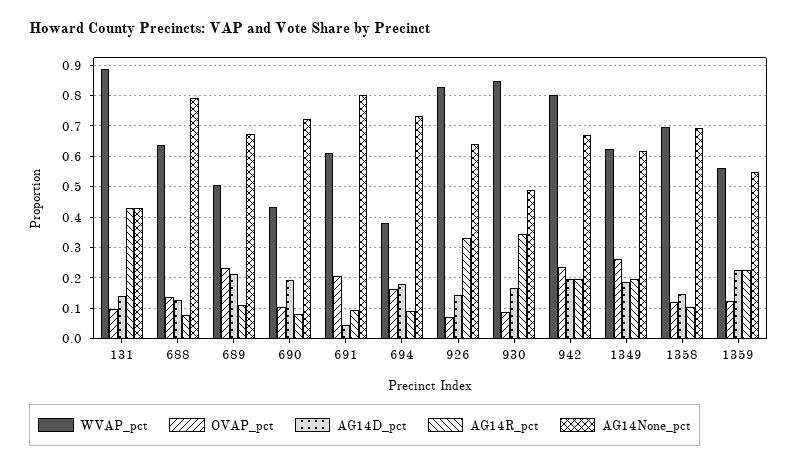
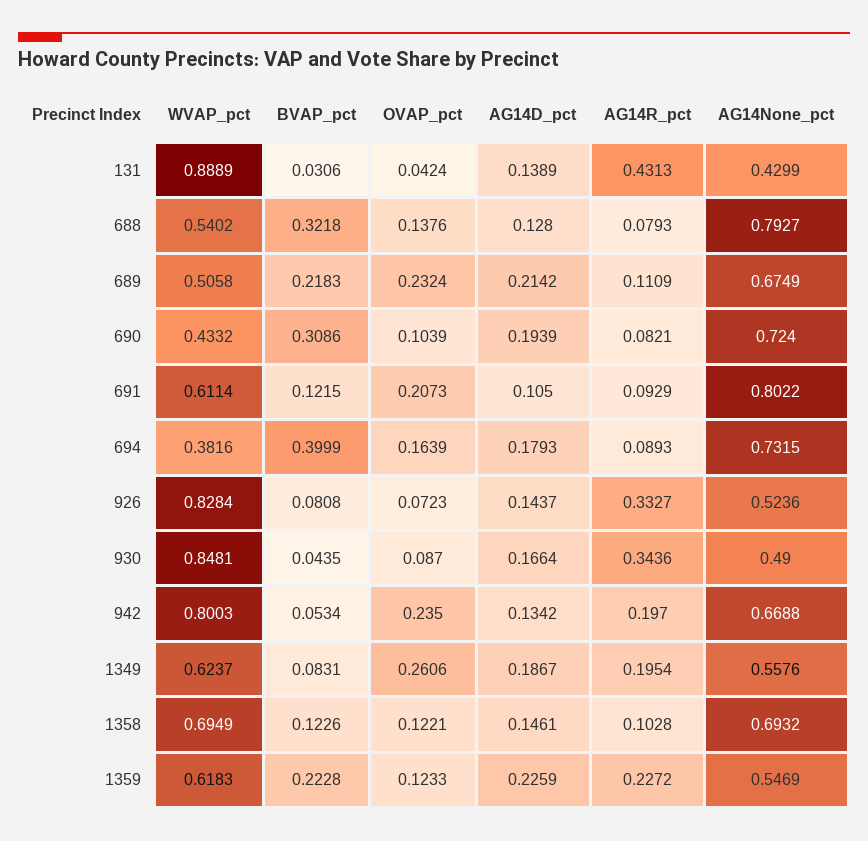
  {
    "WVAP_pct": {
      "131": 0.8889,
-     "688": 0.64,
+     "688": 0.5402,
      "689": 0.5058,
      "690": 0.4332,
      "691": 0.6114,
      "694": 0.3816,
      "926": 0.8284,
      "930": 0.8481,
      "942": 0.8003,
      "1349": 0.6237,
      "1358": 0.6949,
-     "1359": 0.56
+     "1359": 0.6183
    },
    "OVAP_pct": {
-     "131": 0.1,
+     "131": 0.0424,
      "688": 0.1376,
      "689": 0.2324,
      "690": 0.1039,
      "691": 0.2073,
      "694": 0.1639,
      "926": 0.0723,
      "930": 0.087,
      "942": 0.235,
      "1349": 0.2606,
      "1358": 0.1221,
      "1359": 0.1233
    },
    "AG14D_pct": {
      "131": 0.1389,
      "688": 0.128,
      "689": 0.2142,
      "690": 0.1939,
-     "691": 0.04,
+     "691": 0.105,
      "694": 0.1793,
      "926": 0.1437,
      "930": 0.1664,
-     "942": 0.2,
+     "942": 0.1342,
      "1349": 0.1867,
      "1358": 0.1461,
      "1359": 0.2259
    },
    "AG14R_pct": {
      "131": 0.4313,
      "688": 0.0793,
      "689": 0.1109,
      "690": 0.0821,
      "691": 0.0929,
      "694": 0.0893,
      "926": 0.3327,
      "930": 0.3436,
      "942": 0.197,
      "1349": 0.1954,
      "1358": 0.1028,
      "1359": 0.2272
    },
    "AG14None_pct": {
      "131": 0.4299,
      "688": 0.7927,
      "689": 0.6749,
      "690": 0.724,
      "691": 0.8022,
      "694": 0.7315,
-     "926": 0.64,
+     "926": 0.5236,
      "930": 0.49,
      "942": 0.6688,
-     "1349": 0.62,
+     "1349": 0.5576,
      "1358": 0.6932,
      "1359": 0.5469
-   }
+   },
+   "BVAP_pct": {
+     "131": 0.0306,
+     "688": 0.3218,
+     "689": 0.2183,
+     "690": 0.3086,
+     "691": 0.1215,
+     "694": 0.3999,
+     "926": 0.0808,
+     "930": 0.0435,
+     "942": 0.0534,
+     "1349": 0.0831,
+     "1358": 0.1226,
+     "1359": 0.2228
+   }
  }

